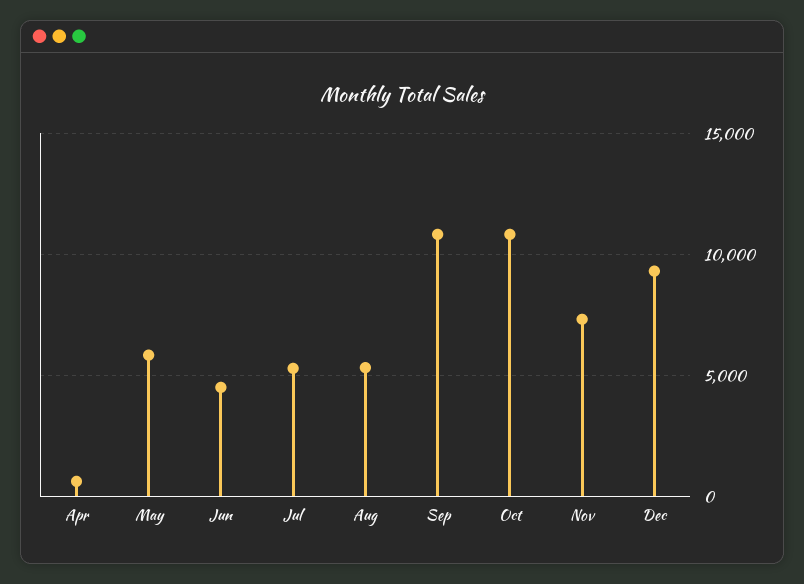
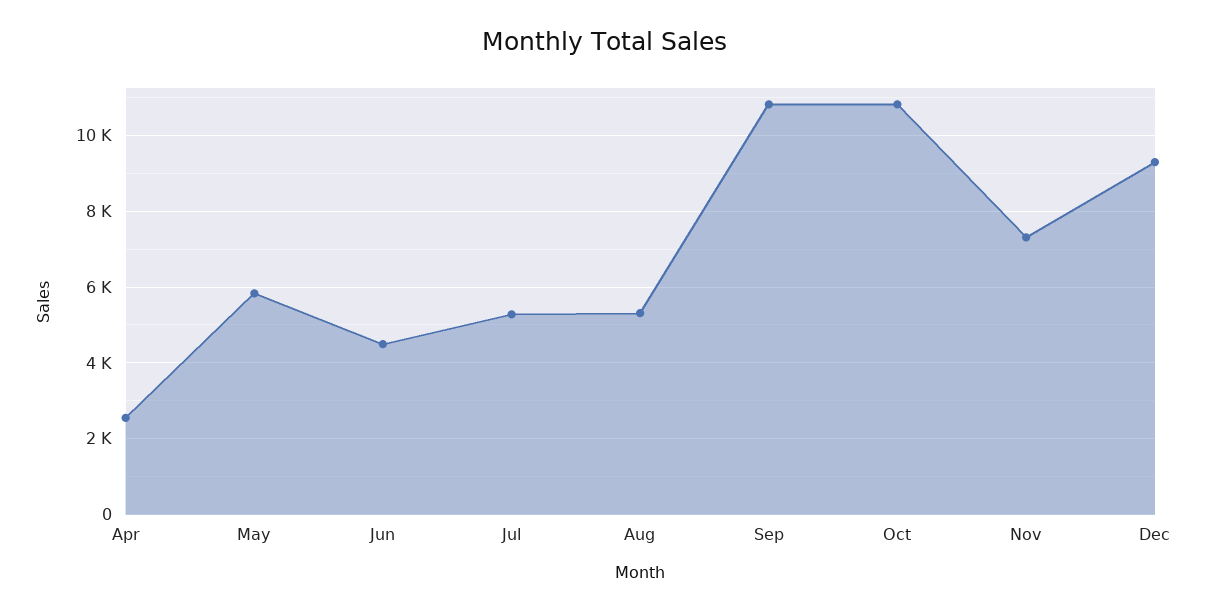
  {
-   "Apr": 500,
+   "Apr": 2600,
    "May": 5800,
    "Jun": 4400,
    "Jul": 5200,
    "Aug": 5400,
    "Sep": 10800,
    "Oct": 10800,
    "Nov": 7400,
    "Dec": 9200
  }

